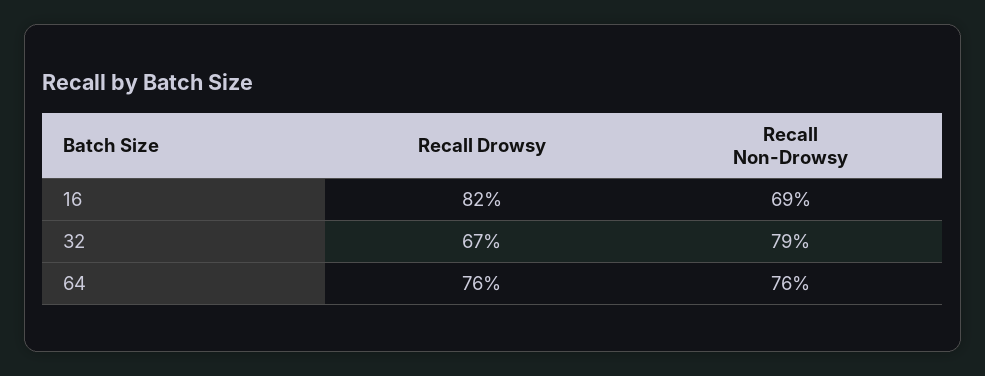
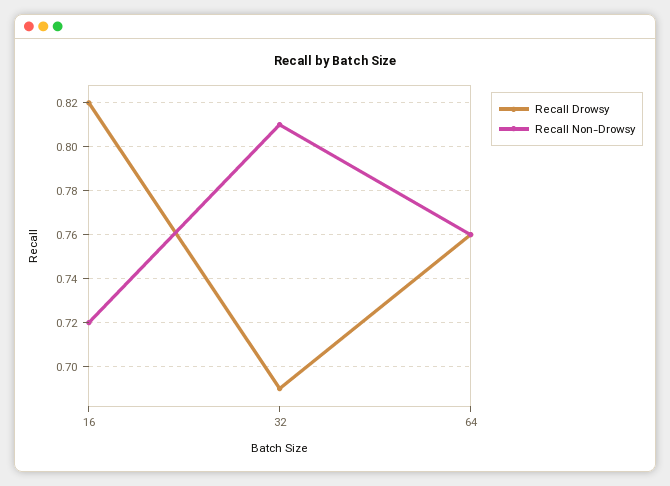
  {
    "Recall Drowsy": {
      "16": 0.82,
-     "32": 0.67,
+     "32": 0.69,
      "64": 0.76
    },
    "Recall Non-Drowsy": {
-     "16": 0.69,
+     "16": 0.72,
-     "32": 0.79,
+     "32": 0.81,
      "64": 0.76
    }
  }

